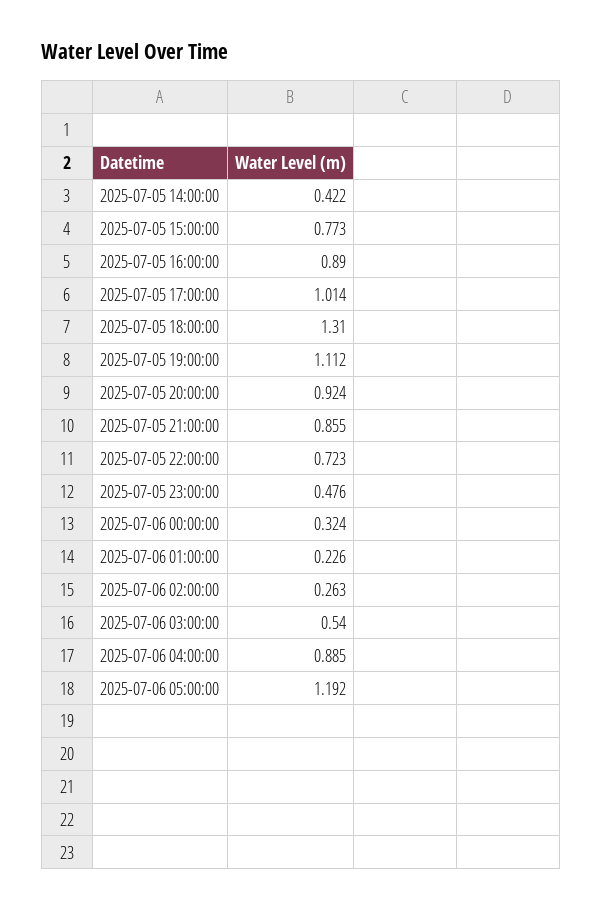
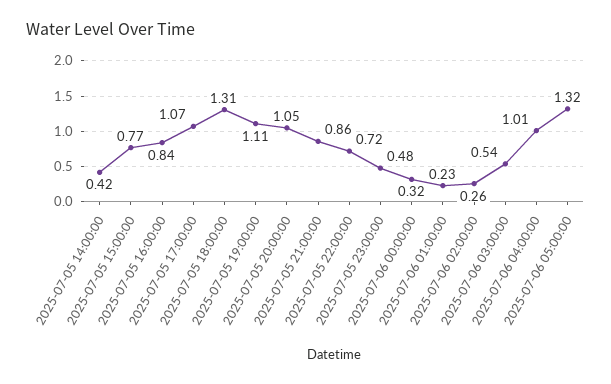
  {
    "2025-07-05 14:00:00": 0.422,
    "2025-07-05 15:00:00": 0.773,
-   "2025-07-05 16:00:00": 0.89,
+   "2025-07-05 16:00:00": 0.84,
-   "2025-07-05 17:00:00": 1.014,
+   "2025-07-05 17:00:00": 1.07,
    "2025-07-05 18:00:00": 1.31,
    "2025-07-05 19:00:00": 1.112,
-   "2025-07-05 20:00:00": 0.924,
+   "2025-07-05 20:00:00": 1.05,
    "2025-07-05 21:00:00": 0.855,
    "2025-07-05 22:00:00": 0.723,
    "2025-07-05 23:00:00": 0.476,
    "2025-07-06 00:00:00": 0.324,
    "2025-07-06 01:00:00": 0.226,
    "2025-07-06 02:00:00": 0.263,
    "2025-07-06 03:00:00": 0.54,
-   "2025-07-06 04:00:00": 0.885,
+   "2025-07-06 04:00:00": 1.01,
-   "2025-07-06 05:00:00": 1.192
+   "2025-07-06 05:00:00": 1.32
  }

